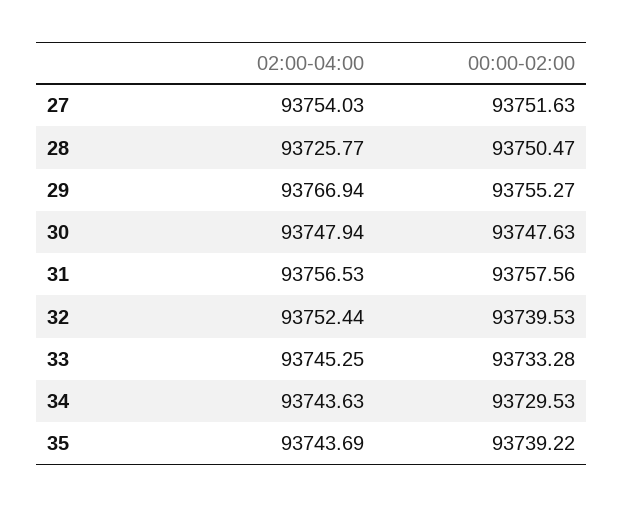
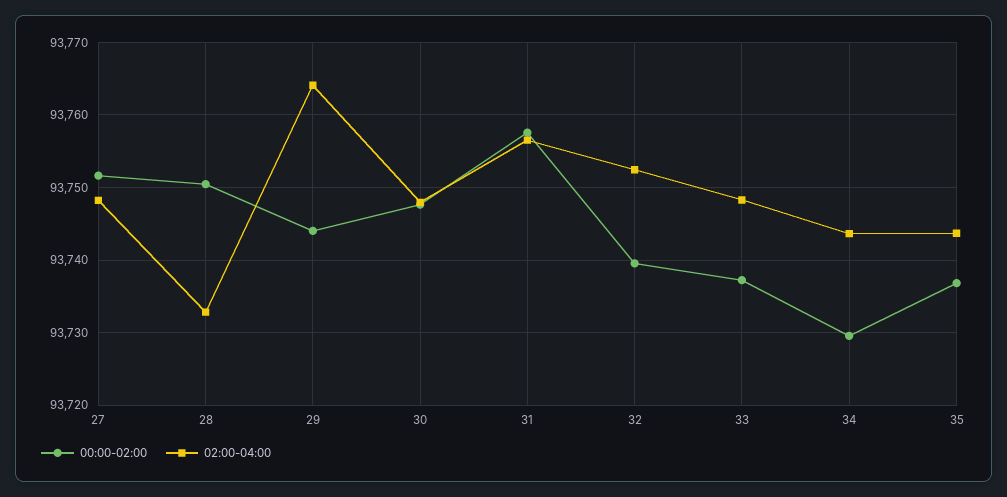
  {
    "02:00-04:00": {
-     "27": 93754.03,
+     "27": 93748,
-     "28": 93725.77,
+     "28": 93733,
-     "29": 93766.94,
+     "29": 93764,
      "30": 93747.94,
      "31": 93756.53,
      "32": 93752.44,
-     "33": 93745.25,
+     "33": 93748,
      "34": 93743.63,
      "35": 93743.69
    },
    "00:00-02:00": {
      "27": 93751.63,
      "28": 93750.47,
-     "29": 93755.27,
+     "29": 93744,
      "30": 93747.63,
      "31": 93757.56,
      "32": 93739.53,
-     "33": 93733.28,
+     "33": 93737,
      "34": 93729.53,
-     "35": 93739.22
+     "35": 93737
    }
  }

